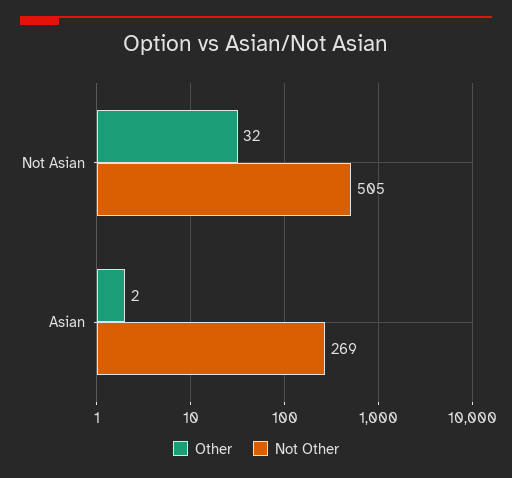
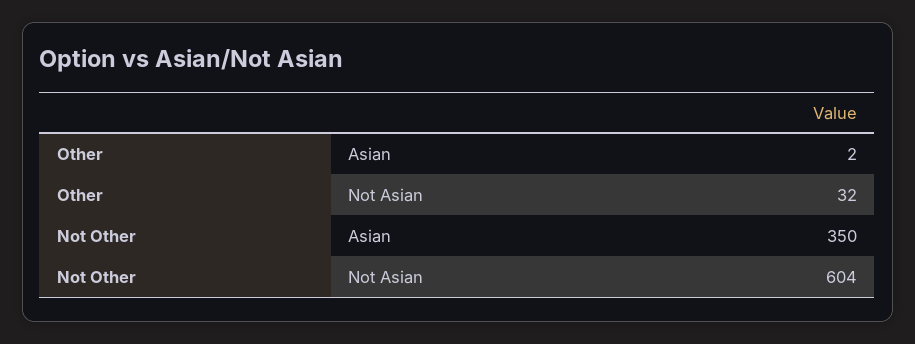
  {
    "Other": {
      "Not Asian": 32,
      "Asian": 2
    },
    "Not Other": {
-     "Not Asian": 505,
+     "Not Asian": 604,
-     "Asian": 269
+     "Asian": 350
    }
  }

